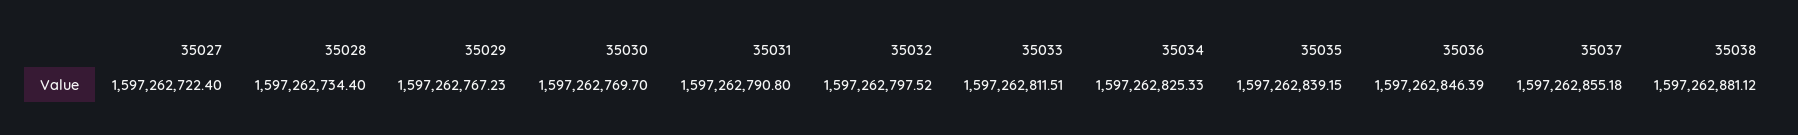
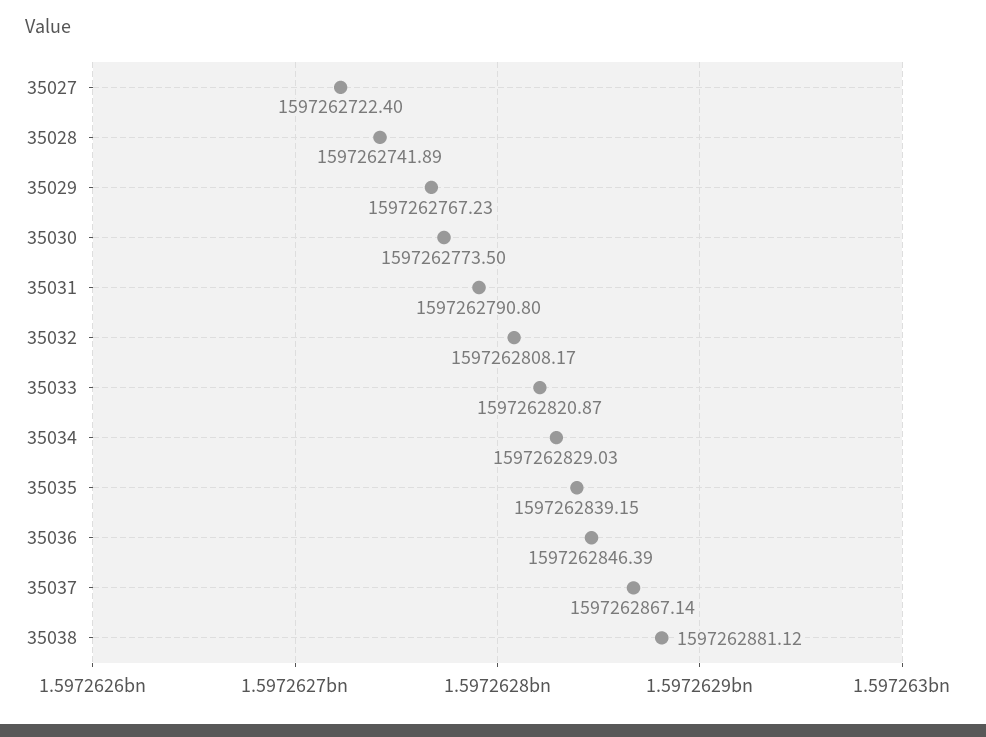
  {
    "35027": 1597262722.4,
-   "35028": 1597262734.4,
+   "35028": 1597262741.89,
    "35029": 1597262767.23,
-   "35030": 1597262769.7,
+   "35030": 1597262773.5,
    "35031": 1597262790.8,
-   "35032": 1597262797.52,
+   "35032": 1597262808.17,
-   "35033": 1597262811.51,
+   "35033": 1597262820.87,
-   "35034": 1597262825.33,
+   "35034": 1597262829.03,
    "35035": 1597262839.15,
    "35036": 1597262846.39,
-   "35037": 1597262855.18,
+   "35037": 1597262867.14,
    "35038": 1597262881.12
  }

